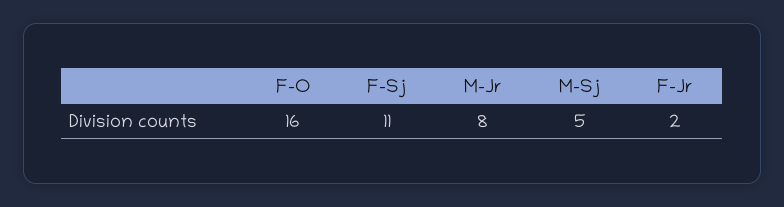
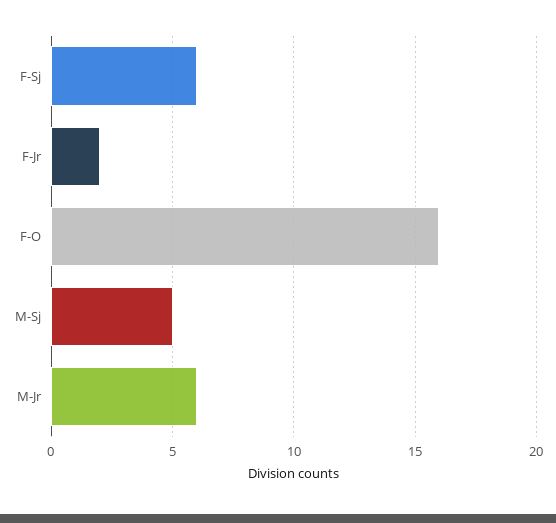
  {
    "F-O": 16,
-   "F-Sj": 11,
+   "F-Sj": 6,
-   "M-Jr": 8,
+   "M-Jr": 6,
    "M-Sj": 5,
    "F-Jr": 2
  }

